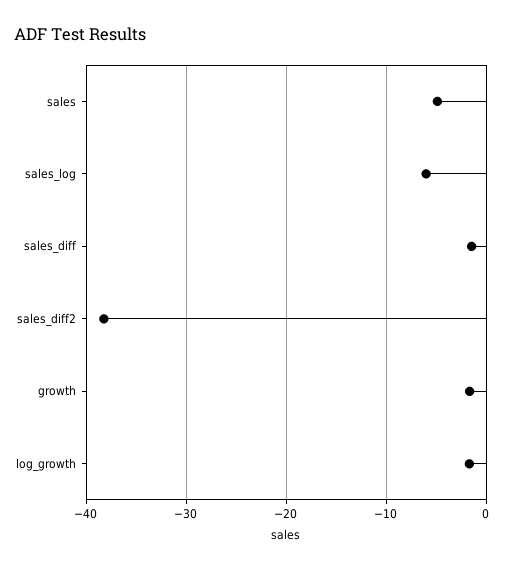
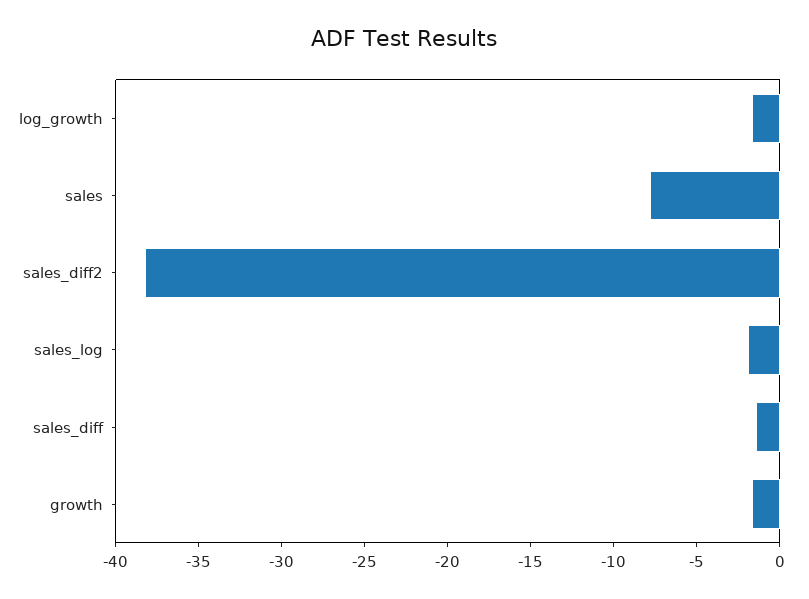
  {
-   "sales": -5,
+   "sales": -8,
-   "sales_log": -6,
+   "sales_log": -2,
    "sales_diff": -1,
    "sales_diff2": -38,
    "growth": -2,
    "log_growth": -2
  }

